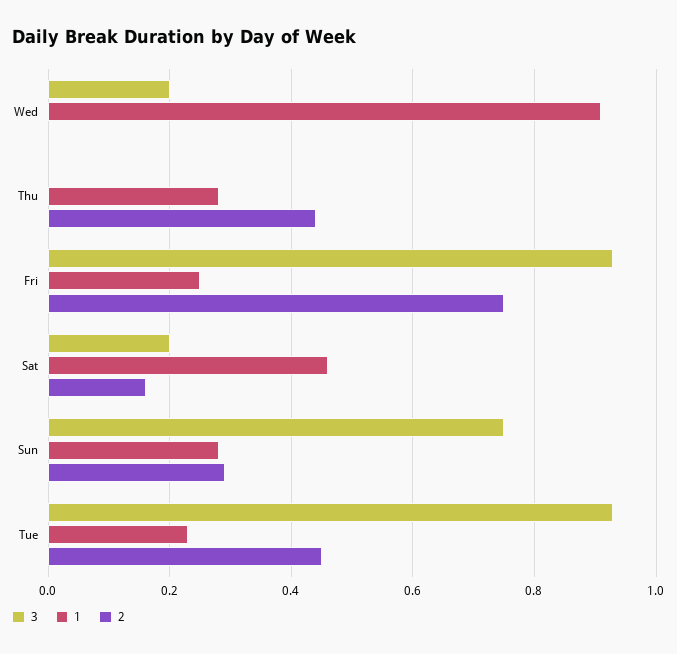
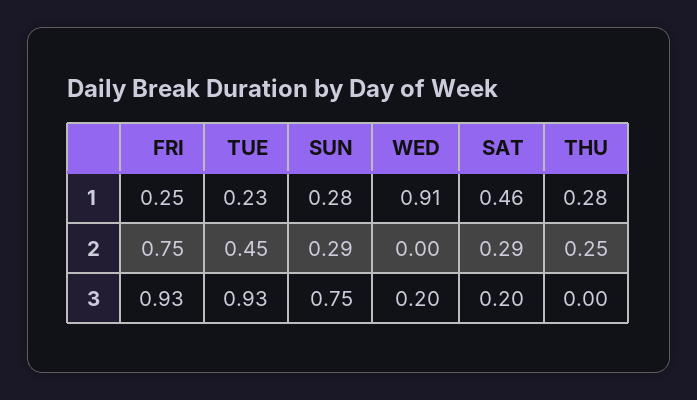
  {
    "3": {
      "Wed": 0.2,
      "Thu": 0,
      "Fri": 0.93,
      "Sat": 0.2,
      "Sun": 0.75,
      "Tue": 0.93
    },
    "1": {
      "Wed": 0.91,
      "Thu": 0.28,
      "Fri": 0.25,
      "Sat": 0.46,
      "Sun": 0.28,
      "Tue": 0.23
    },
    "2": {
      "Wed": 0,
-     "Thu": 0.45,
+     "Thu": 0.25,
      "Fri": 0.75,
-     "Sat": 0.15,
+     "Sat": 0.29,
      "Sun": 0.29,
      "Tue": 0.45
    }
  }

